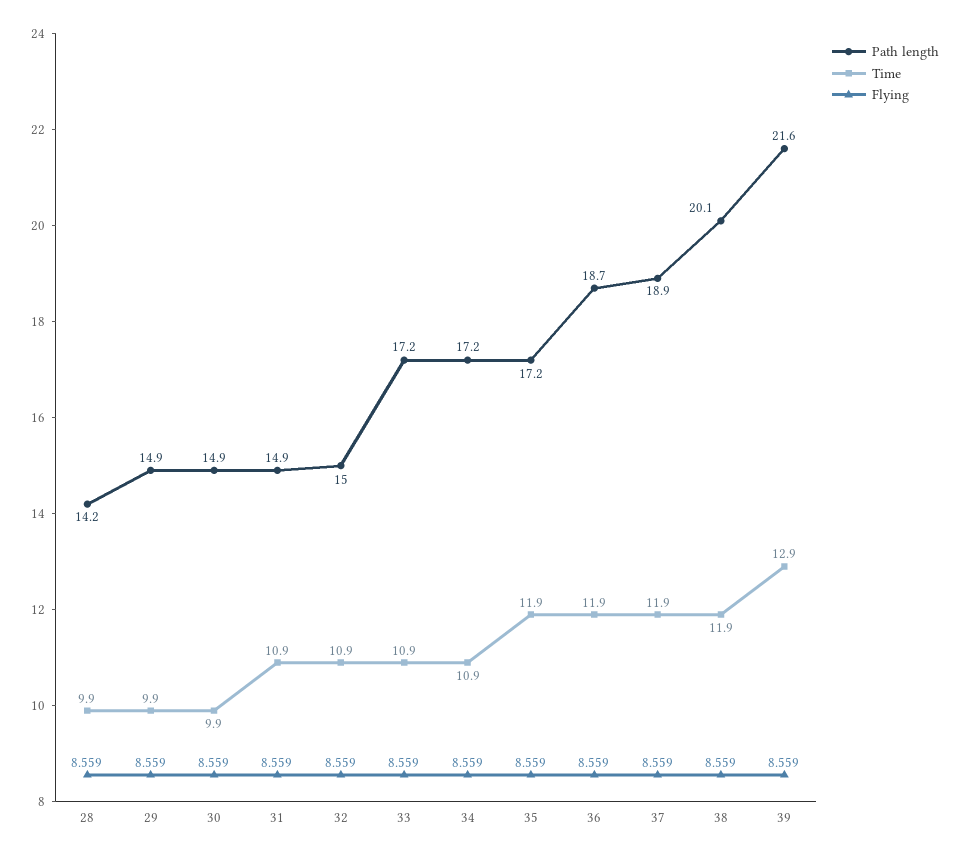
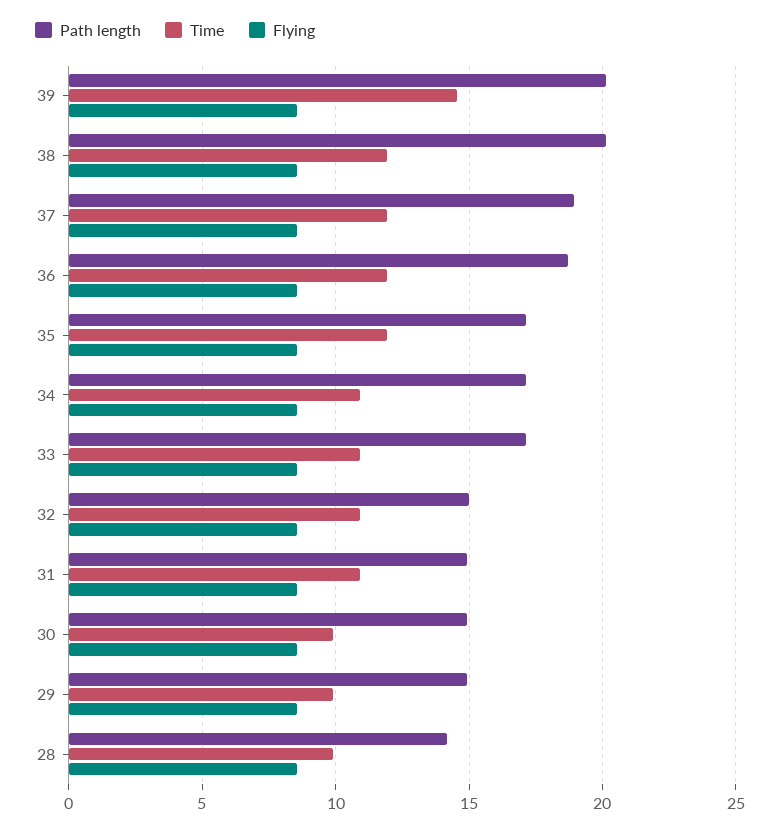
  {
    "Path length": {
      "28": 14.2,
      "29": 14.9,
      "30": 14.9,
      "31": 14.9,
      "32": 15,
      "33": 17.2,
      "34": 17.2,
      "35": 17.2,
      "36": 18.7,
      "37": 18.9,
      "38": 20.1,
-     "39": 21.6
+     "39": 20
    },
    "Time": {
      "28": 9.9,
      "29": 9.9,
      "30": 9.9,
      "31": 10.9,
      "32": 10.9,
      "33": 10.9,
      "34": 10.9,
      "35": 11.9,
      "36": 11.9,
      "37": 11.9,
      "38": 11.9,
-     "39": 12.9
+     "39": 14.5
    },
    "Flying": {
      "28": 8.559,
      "29": 8.559,
      "30": 8.559,
      "31": 8.559,
      "32": 8.559,
      "33": 8.559,
      "34": 8.559,
      "35": 8.559,
      "36": 8.559,
      "37": 8.559,
      "38": 8.559,
      "39": 8.559
    }
  }

